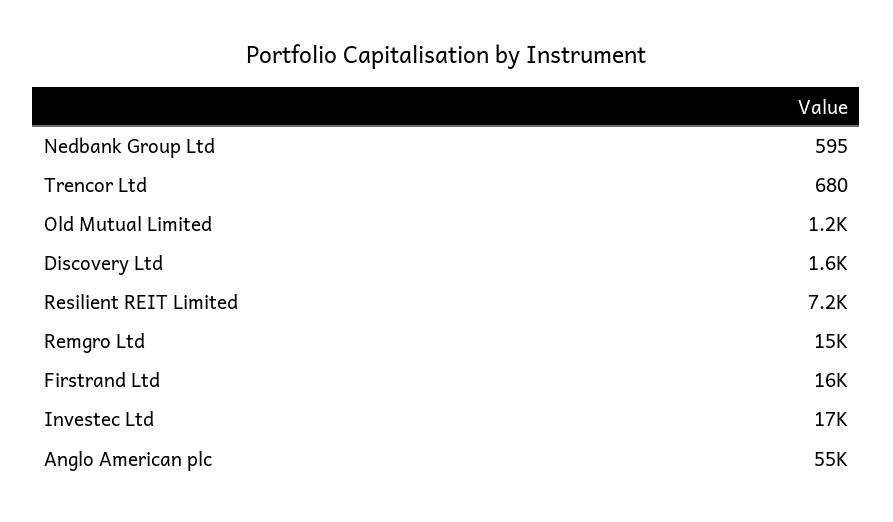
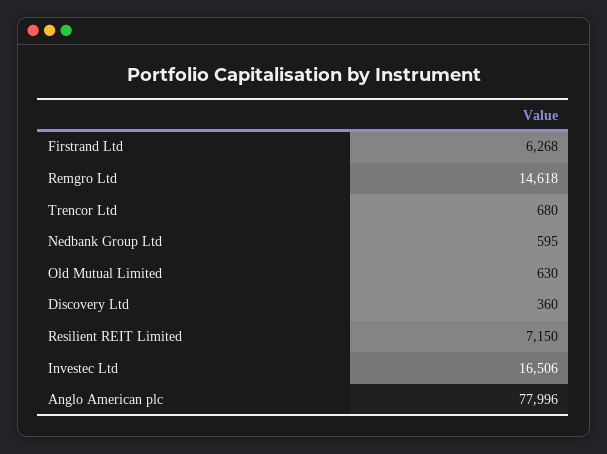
  {
    "Nedbank Group Ltd": 595,
    "Trencor Ltd": 680,
-   "Old Mutual Limited": 1200,
+   "Old Mutual Limited": 630,
-   "Discovery Ltd": 1600,
+   "Discovery Ltd": 360,
    "Resilient REIT Limited": 7150,
    "Remgro Ltd": 14618,
-   "Firstrand Ltd": 16000,
+   "Firstrand Ltd": 6268,
    "Investec Ltd": 16506,
-   "Anglo American plc": 55000
+   "Anglo American plc": 77996
  }

